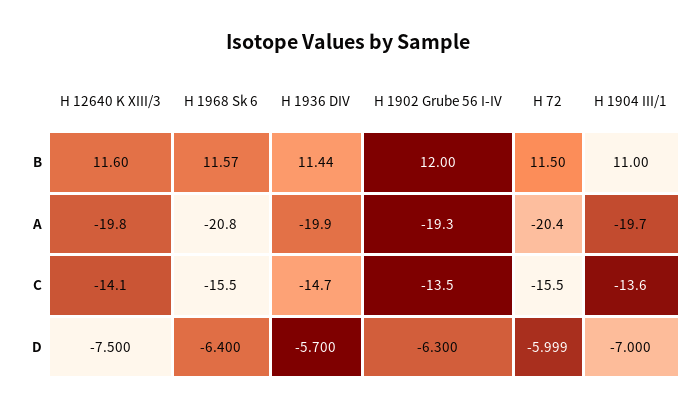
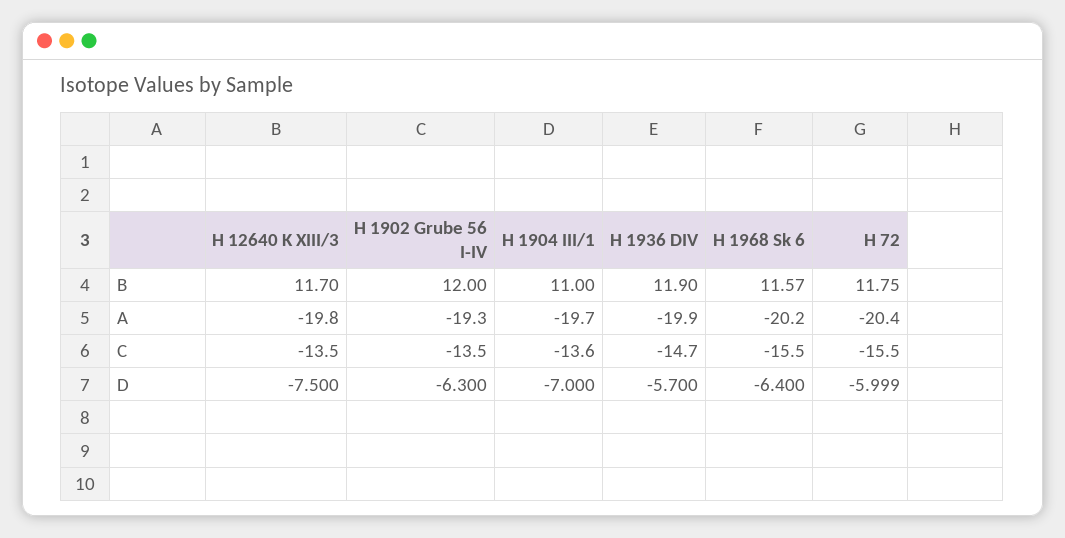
  {
    "H 12640 K XIII/3": {
-     "B": 11.6,
+     "B": 11.7,
      "A": -19.8,
-     "C": -14.1,
+     "C": -13.5,
      "D": -7.5
    },
    "H 1968 Sk 6": {
      "B": 11.57,
-     "A": -20.8,
+     "A": -20.2,
      "C": -15.5,
      "D": -6.4
    },
    "H 1936 DIV": {
-     "B": 11.44,
+     "B": 11.9,
      "A": -19.9,
      "C": -14.7,
      "D": -5.7
    },
    "H 1902 Grube 56 I-IV": {
      "B": 12,
      "A": -19.3,
      "C": -13.5,
      "D": -6.3
    },
    "H 72": {
-     "B": 11.5,
+     "B": 11.75,
      "A": -20.4,
      "C": -15.5,
      "D": -5.999
    },
    "H 1904 III/1": {
      "B": 11,
      "A": -19.7,
      "C": -13.6,
      "D": -7
    }
  }

